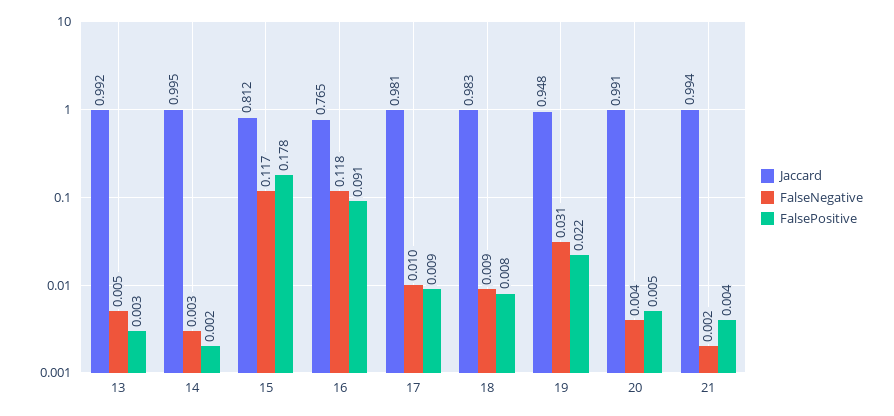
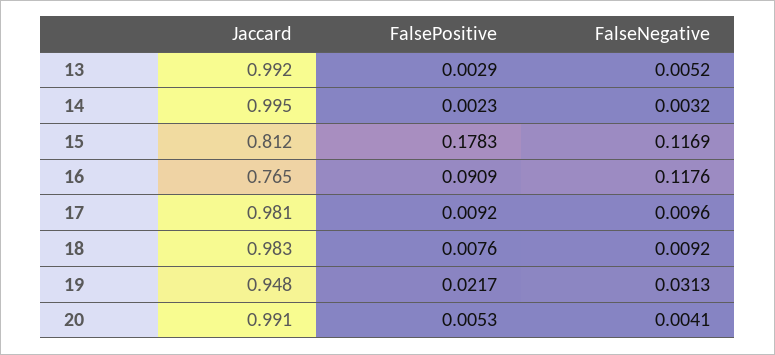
  {
    "Jaccard": {
      "13": 0.992,
      "14": 0.995,
      "15": 0.812,
      "16": 0.765,
      "17": 0.981,
      "18": 0.983,
      "19": 0.948,
-     "20": 0.991,
+     "20": 0.991
-     "21": 0.994
    },
    "FalseNegative": {
      "13": 0.0052,
      "14": 0.0032,
      "15": 0.1169,
      "16": 0.1176,
      "17": 0.0096,
      "18": 0.0092,
      "19": 0.0313,
-     "20": 0.0041,
+     "20": 0.0041
-     "21": 0.002
    },
    "FalsePositive": {
      "13": 0.0029,
      "14": 0.0023,
      "15": 0.1783,
      "16": 0.0909,
      "17": 0.0092,
      "18": 0.0076,
      "19": 0.0217,
-     "20": 0.0053,
+     "20": 0.0053
-     "21": 0.004
    }
  }

